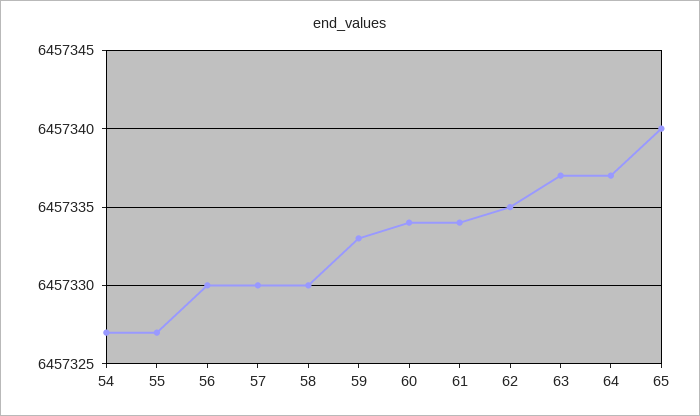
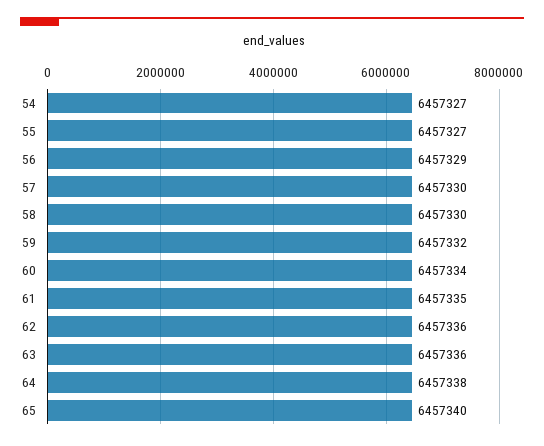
  {
    "54": 6457327,
    "55": 6457327,
-   "56": 6457330,
+   "56": 6457329,
    "57": 6457330,
    "58": 6457330,
-   "59": 6457333,
+   "59": 6457332,
    "60": 6457334,
-   "61": 6457334,
+   "61": 6457335,
-   "62": 6457335,
+   "62": 6457336,
-   "63": 6457337,
+   "63": 6457336,
-   "64": 6457337,
+   "64": 6457338,
    "65": 6457340
  }

